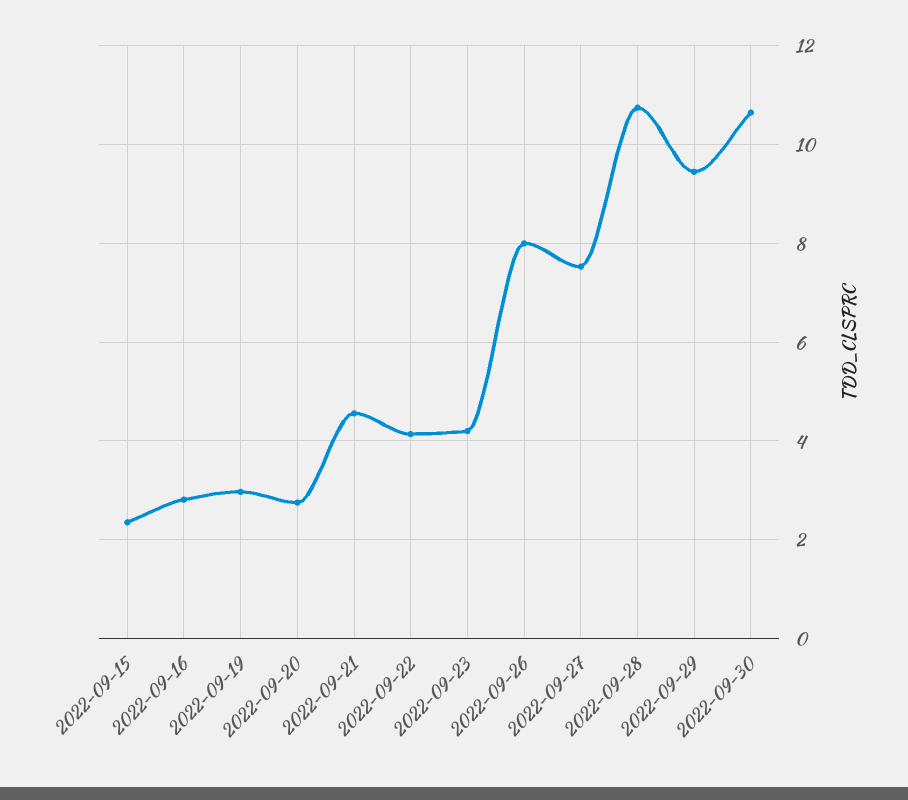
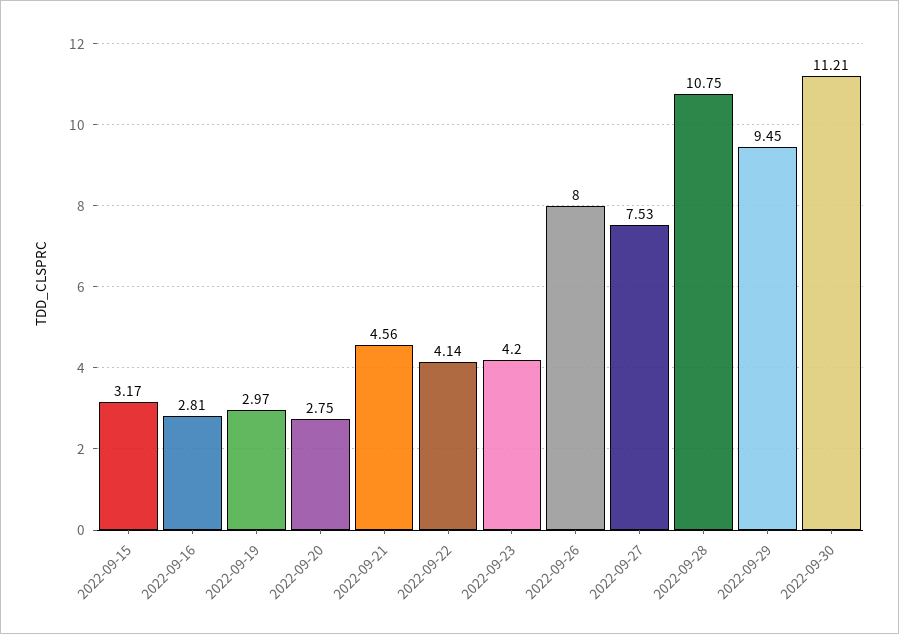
  {
-   "2022-09-15": 2.4,
+   "2022-09-15": 3.17,
    "2022-09-16": 2.81,
    "2022-09-19": 2.97,
    "2022-09-20": 2.75,
    "2022-09-21": 4.56,
    "2022-09-22": 4.14,
    "2022-09-23": 4.2,
    "2022-09-26": 8,
    "2022-09-27": 7.53,
    "2022-09-28": 10.75,
    "2022-09-29": 9.45,
-   "2022-09-30": 10.6
+   "2022-09-30": 11.21
  }

